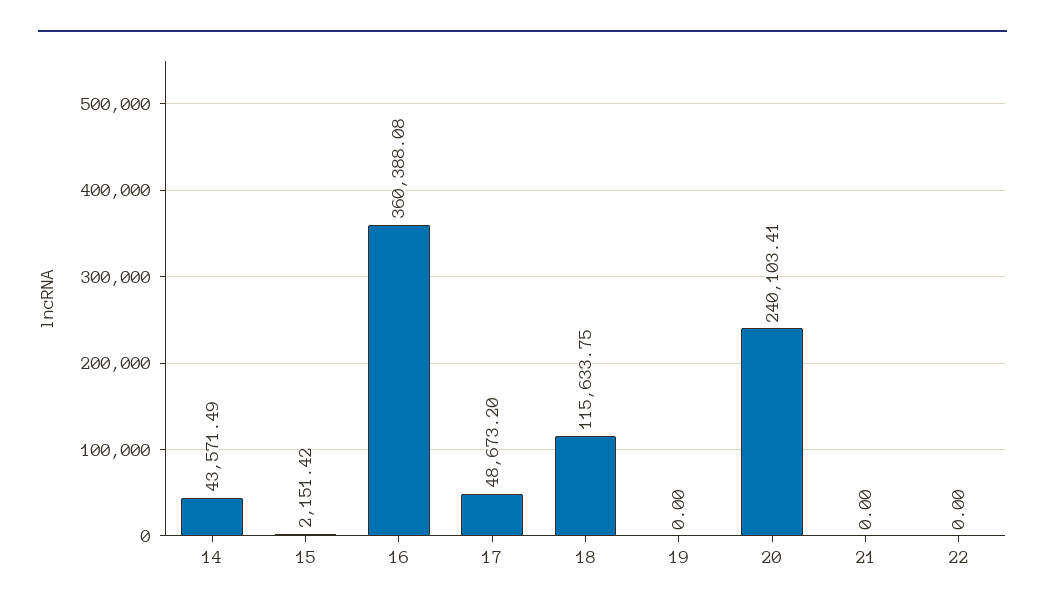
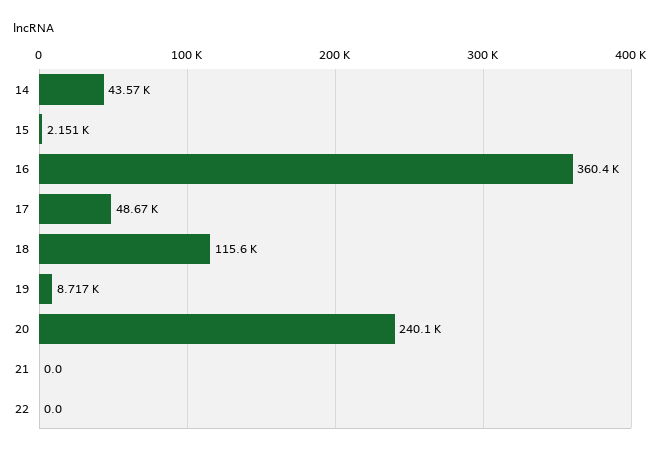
  {
    "14": 43571.49,
    "15": 2151.42,
    "16": 360388.08,
    "17": 48673.2,
    "18": 115633.75,
-   "19": 0,
+   "19": 8717,
    "20": 240103.41,
    "21": 0,
    "22": 0
  }

